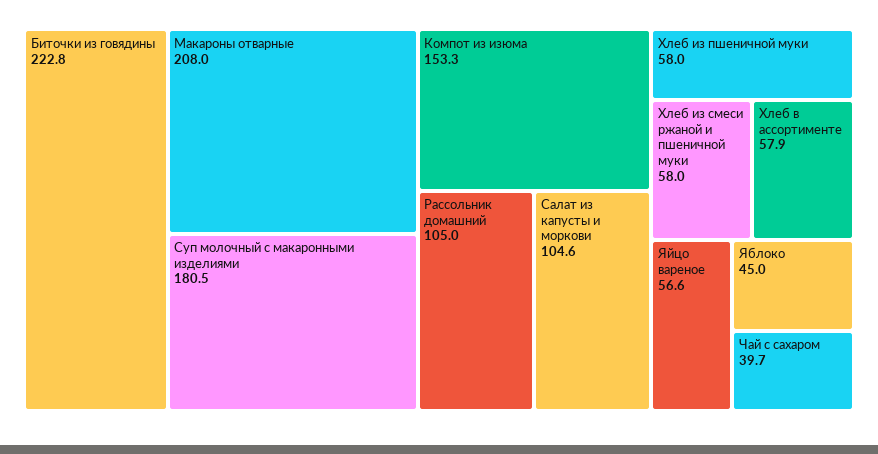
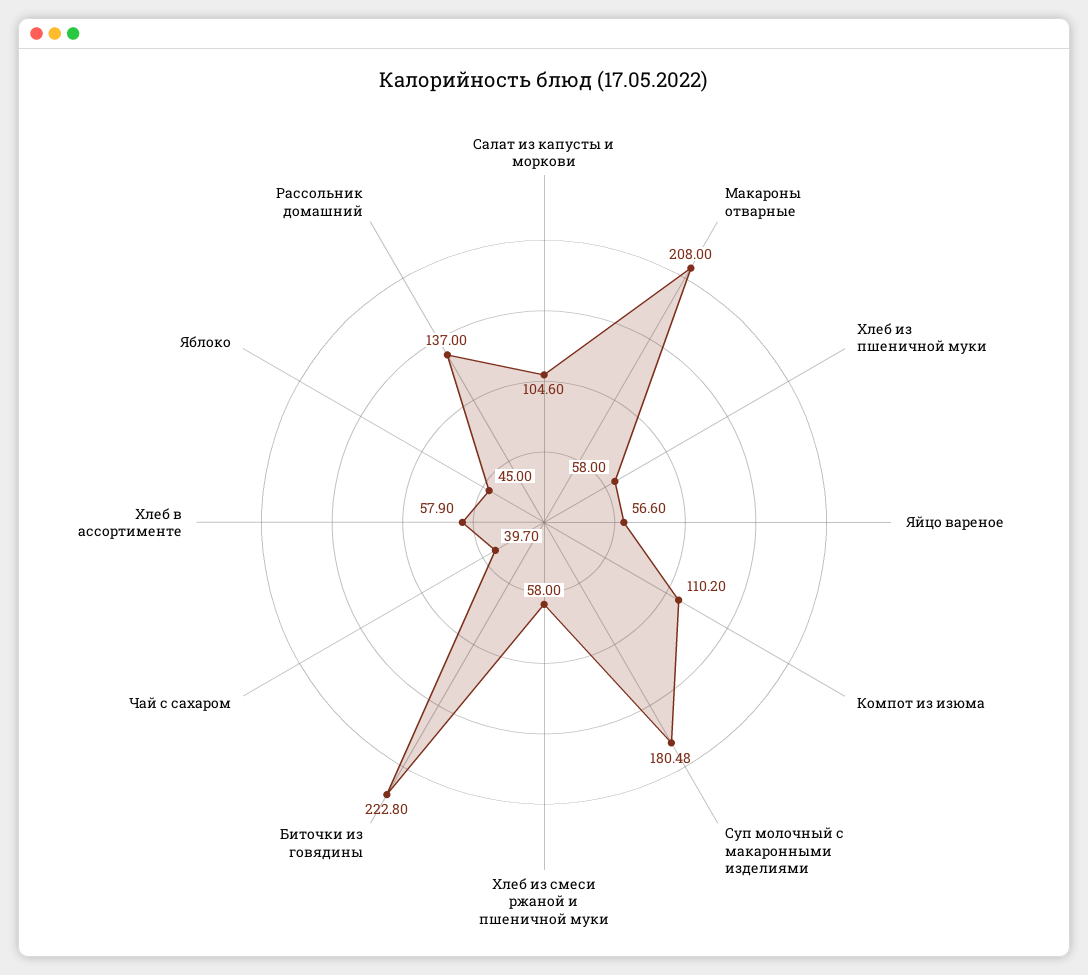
  {
    "Биточки из говядины": 222.8,
    "Макароны отварные": 208,
    "Суп молочный с макаронными изделиями": 180.48,
-   "Компот из изюма": 153.3,
+   "Компот из изюма": 110.2,
-   "Рассольник домашний": 105,
+   "Рассольник домашний": 137,
    "Салат из капусты и моркови": 104.6,
    "Хлеб из пшеничной муки": 58,
    "Хлеб из смеси ржаной и пшеничной муки": 58,
    "Хлеб в ассортименте": 57.9,
    "Яйцо вареное": 56.6,
    "Яблоко": 45,
    "Чай с сахаром": 39.7
  }

